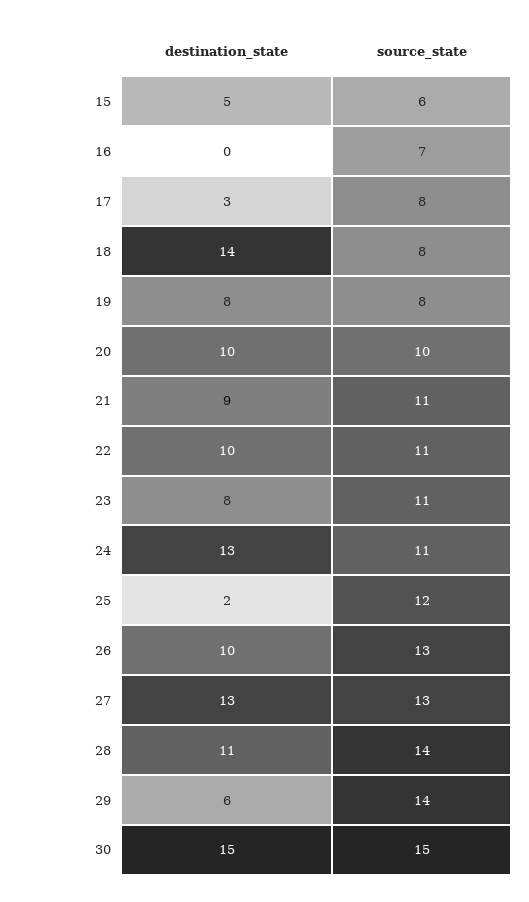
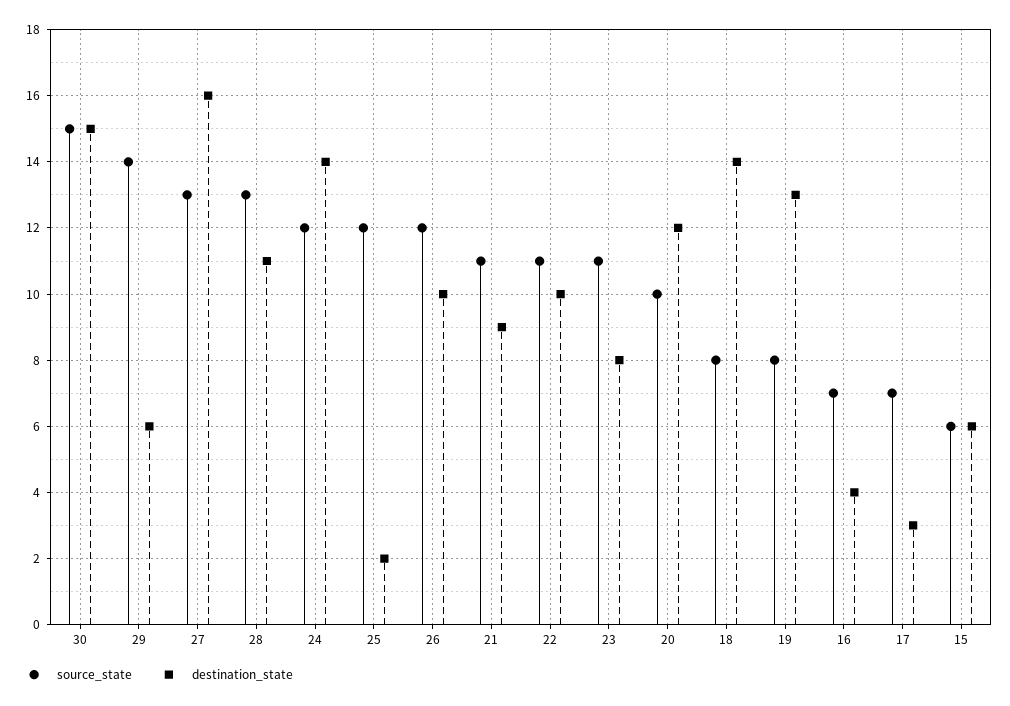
  {
    "destination_state": {
-     "15": 5,
+     "15": 6,
-     "16": 0,
+     "16": 4,
      "17": 3,
      "18": 14,
-     "19": 8,
+     "19": 13,
-     "20": 10,
+     "20": 12,
      "21": 9,
      "22": 10,
      "23": 8,
-     "24": 13,
+     "24": 14,
      "25": 2,
      "26": 10,
-     "27": 13,
+     "27": 16,
      "28": 11,
      "29": 6,
      "30": 15
    },
    "source_state": {
      "15": 6,
      "16": 7,
-     "17": 8,
+     "17": 7,
      "18": 8,
      "19": 8,
      "20": 10,
      "21": 11,
      "22": 11,
      "23": 11,
-     "24": 11,
+     "24": 12,
      "25": 12,
-     "26": 13,
+     "26": 12,
      "27": 13,
-     "28": 14,
+     "28": 13,
      "29": 14,
      "30": 15
    }
  }

